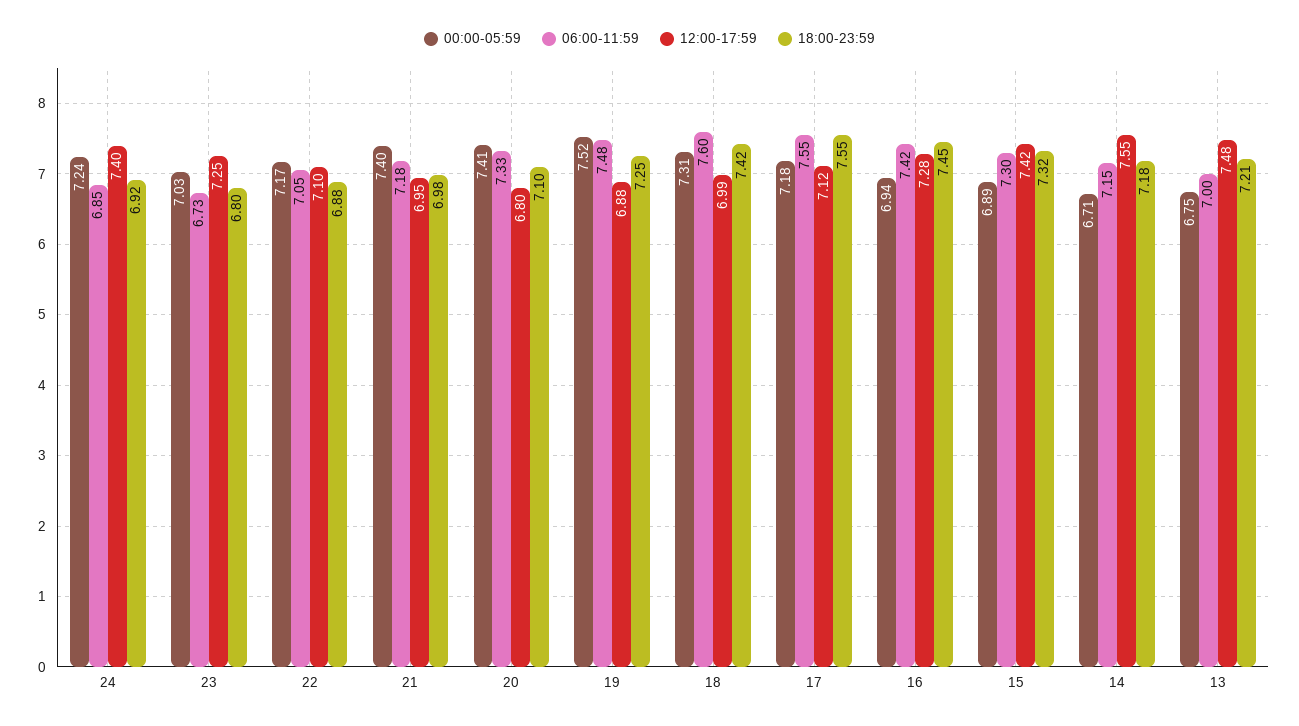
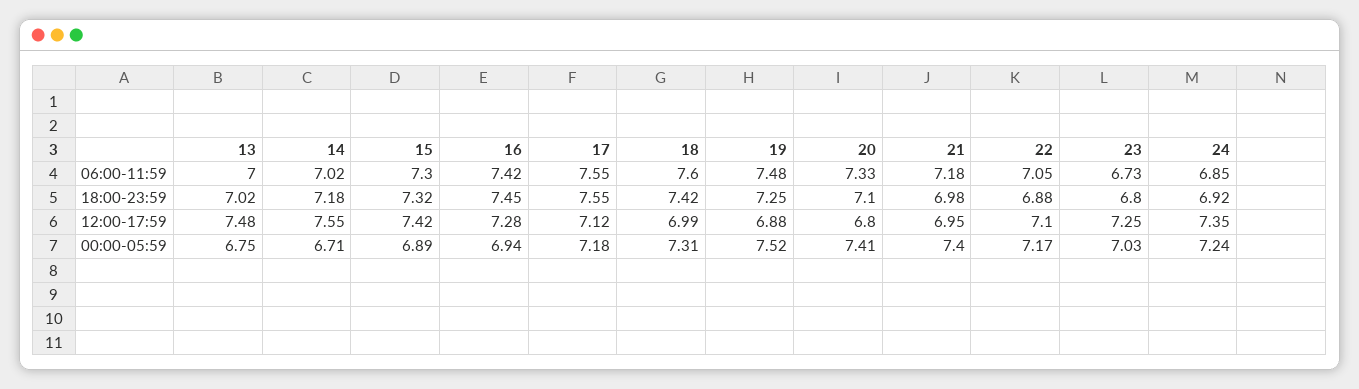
  {
    "00:00-05:59": {
      "24": 7.24,
      "23": 7.03,
      "22": 7.17,
      "21": 7.4,
      "20": 7.41,
      "19": 7.52,
      "18": 7.31,
      "17": 7.18,
      "16": 6.94,
      "15": 6.89,
      "14": 6.71,
      "13": 6.75
    },
    "06:00-11:59": {
      "24": 6.85,
      "23": 6.73,
      "22": 7.05,
      "21": 7.18,
      "20": 7.33,
      "19": 7.48,
      "18": 7.6,
      "17": 7.55,
      "16": 7.42,
      "15": 7.3,
-     "14": 7.15,
+     "14": 7.02,
      "13": 7
    },
    "12:00-17:59": {
-     "24": 7.4,
+     "24": 7.35,
      "23": 7.25,
      "22": 7.1,
      "21": 6.95,
      "20": 6.8,
      "19": 6.88,
      "18": 6.99,
      "17": 7.12,
      "16": 7.28,
      "15": 7.42,
      "14": 7.55,
      "13": 7.48
    },
    "18:00-23:59": {
      "24": 6.92,
      "23": 6.8,
      "22": 6.88,
      "21": 6.98,
      "20": 7.1,
      "19": 7.25,
      "18": 7.42,
      "17": 7.55,
      "16": 7.45,
      "15": 7.32,
      "14": 7.18,
-     "13": 7.21
+     "13": 7.02
    }
  }

